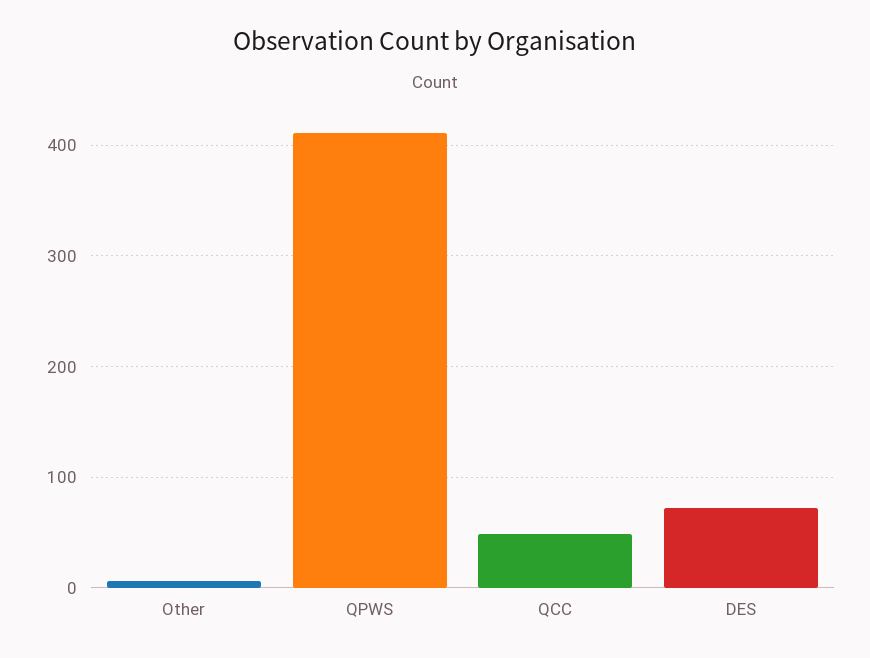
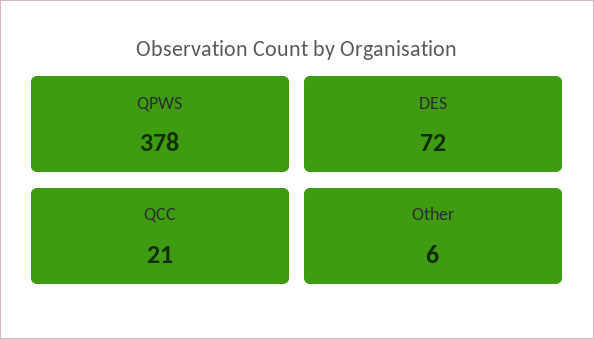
  {
    "Other": 6,
-   "QPWS": 410,
+   "QPWS": 378,
-   "QCC": 50,
+   "QCC": 21,
    "DES": 72
  }

